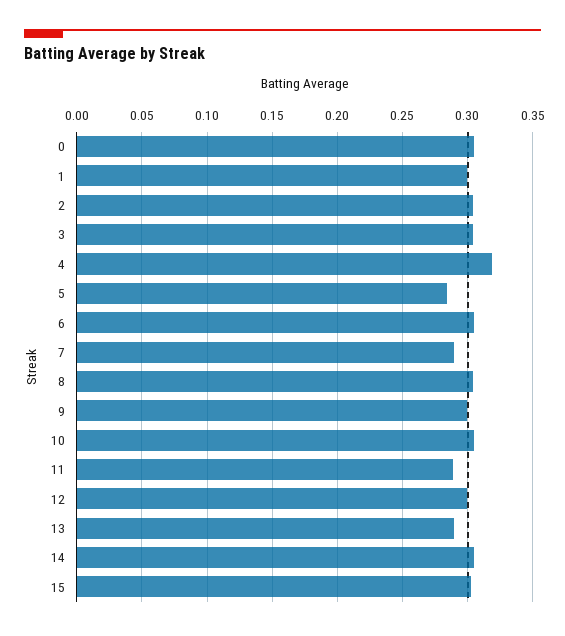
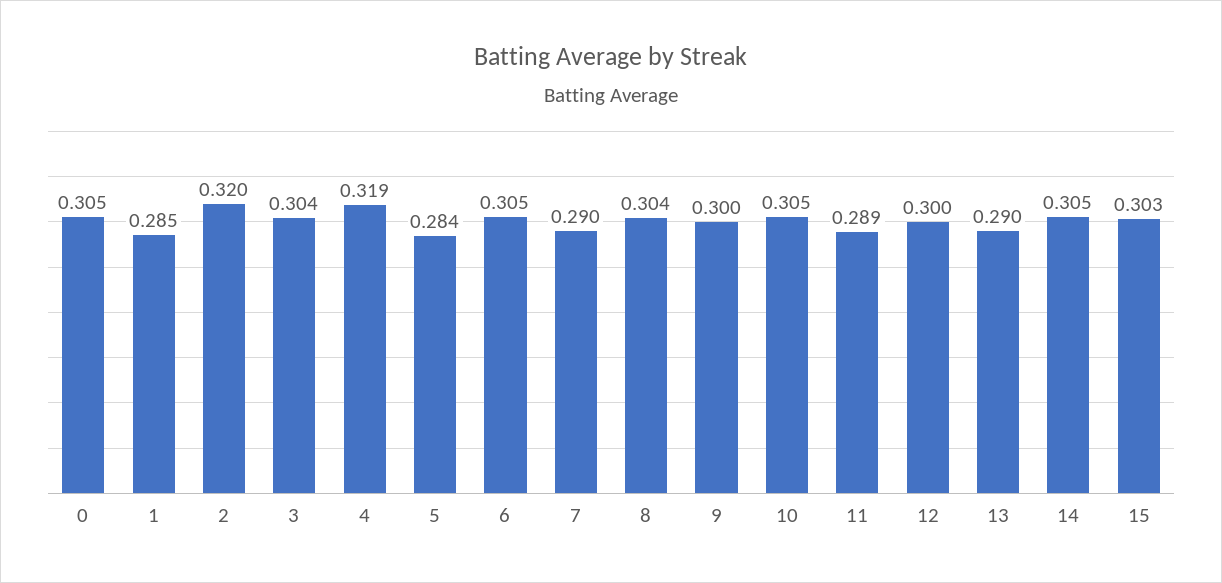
  {
    "0": 0.305,
-   "1": 0.3,
+   "1": 0.285,
-   "2": 0.305,
+   "2": 0.32,
    "3": 0.304,
    "4": 0.319,
    "5": 0.284,
    "6": 0.305,
    "7": 0.29,
    "8": 0.304,
    "9": 0.3,
    "10": 0.305,
    "11": 0.289,
    "12": 0.3,
    "13": 0.29,
    "14": 0.305,
    "15": 0.303
  }

